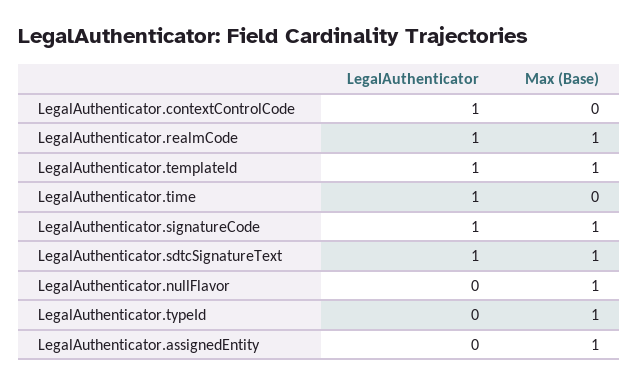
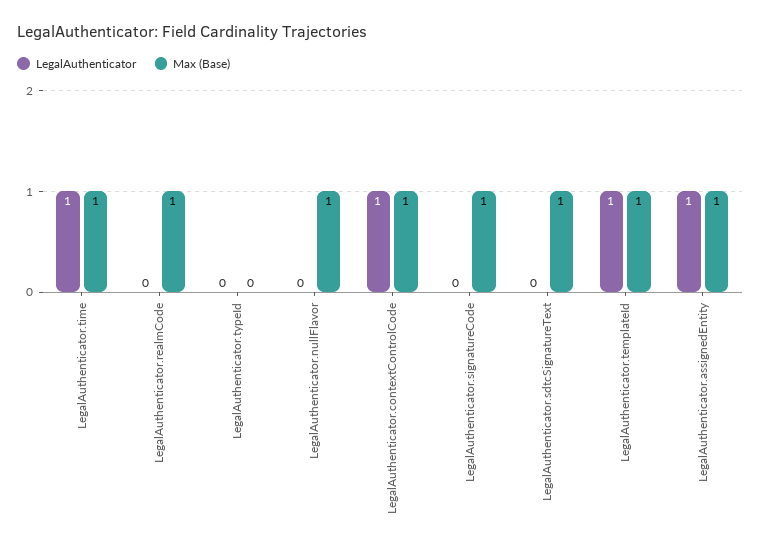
  {
    "LegalAuthenticator": {
      "LegalAuthenticator.contextControlCode": 1,
-     "LegalAuthenticator.realmCode": 1,
+     "LegalAuthenticator.realmCode": 0,
      "LegalAuthenticator.templateId": 1,
      "LegalAuthenticator.time": 1,
-     "LegalAuthenticator.signatureCode": 1,
+     "LegalAuthenticator.signatureCode": 0,
-     "LegalAuthenticator.sdtcSignatureText": 1,
+     "LegalAuthenticator.sdtcSignatureText": 0,
      "LegalAuthenticator.nullFlavor": 0,
      "LegalAuthenticator.typeId": 0,
-     "LegalAuthenticator.assignedEntity": 0
+     "LegalAuthenticator.assignedEntity": 1
    },
    "Max (Base)": {
-     "LegalAuthenticator.contextControlCode": 0,
+     "LegalAuthenticator.contextControlCode": 1,
      "LegalAuthenticator.realmCode": 1,
      "LegalAuthenticator.templateId": 1,
-     "LegalAuthenticator.time": 0,
+     "LegalAuthenticator.time": 1,
      "LegalAuthenticator.signatureCode": 1,
      "LegalAuthenticator.sdtcSignatureText": 1,
      "LegalAuthenticator.nullFlavor": 1,
-     "LegalAuthenticator.typeId": 1,
+     "LegalAuthenticator.typeId": 0,
      "LegalAuthenticator.assignedEntity": 1
    }
  }

